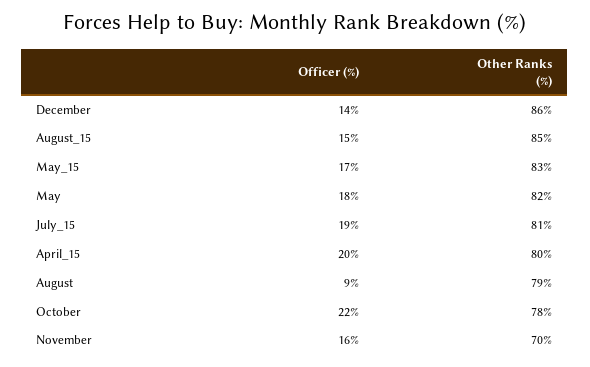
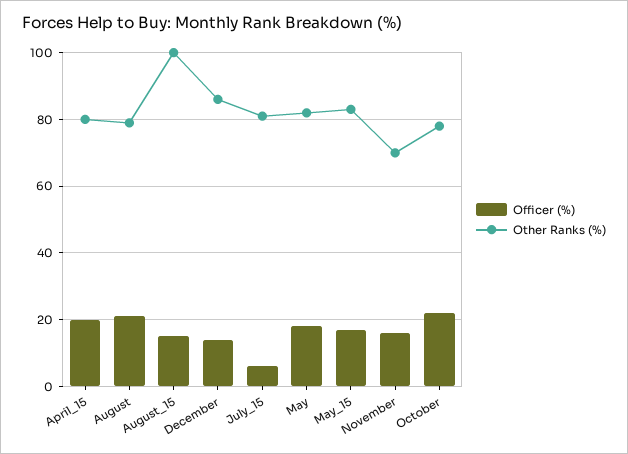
  {
    "Officer (%)": {
      "December": 14,
      "August_15": 15,
      "May_15": 17,
      "May": 18,
-     "July_15": 19,
+     "July_15": 5,
      "April_15": 20,
-     "August": 9,
+     "August": 20,
      "October": 22,
      "November": 16
    },
    "Other Ranks (%)": {
      "December": 86,
-     "August_15": 85,
+     "August_15": 100,
      "May_15": 83,
      "May": 82,
      "July_15": 81,
      "April_15": 80,
      "August": 79,
      "October": 78,
      "November": 70
    }
  }

